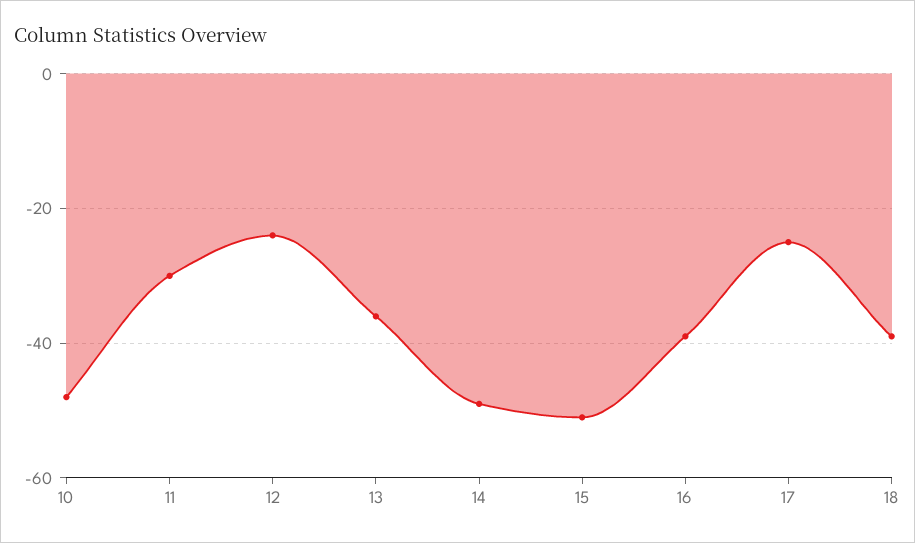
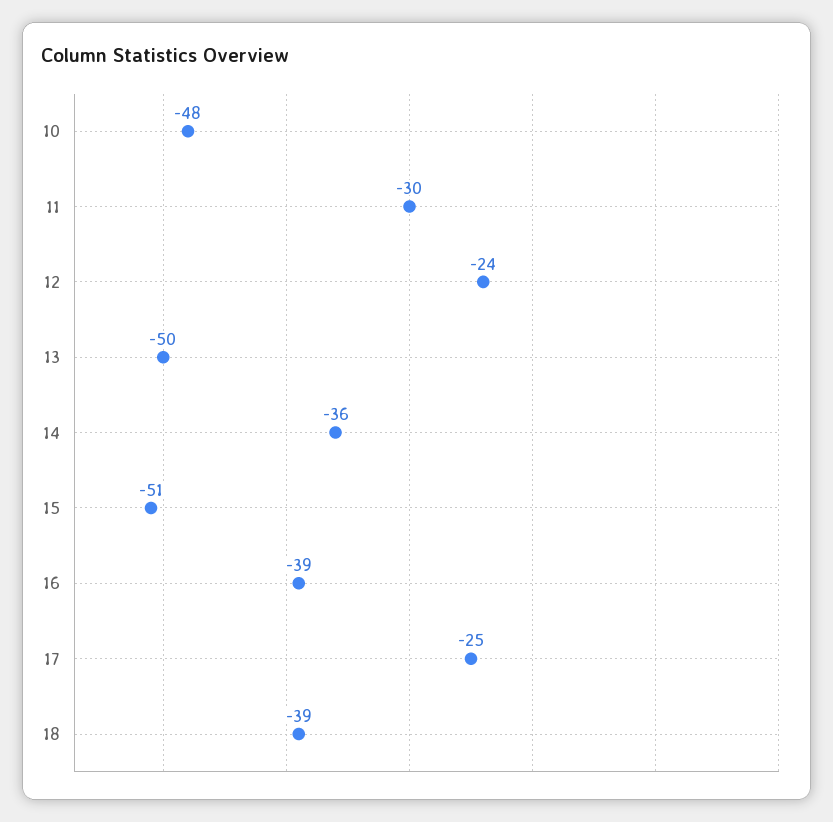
  {
    "10": -48,
    "11": -30,
    "12": -24,
-   "13": -35,
+   "13": -50,
-   "14": -50,
+   "14": -36,
    "15": -51,
    "16": -39,
    "17": -25,
    "18": -39
  }

